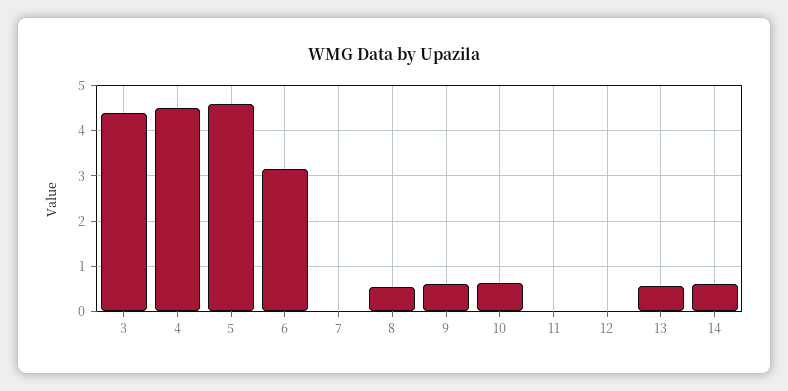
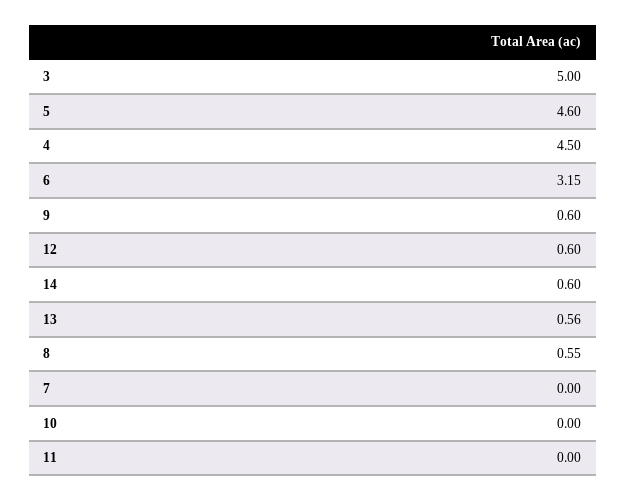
  {
-   "3": 4.4,
+   "3": 5,
    "4": 4.5,
    "5": 4.6,
    "6": 3.15,
    "7": 0,
    "8": 0.55,
    "9": 0.6,
-   "10": 0.6,
+   "10": 0,
    "11": 0,
-   "12": 0,
+   "12": 0.6,
    "13": 0.56,
    "14": 0.6
  }

